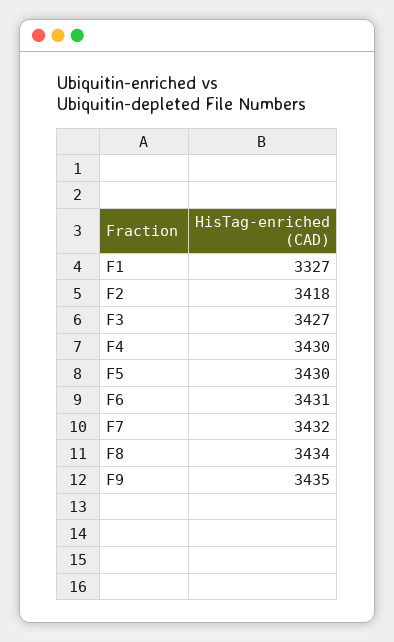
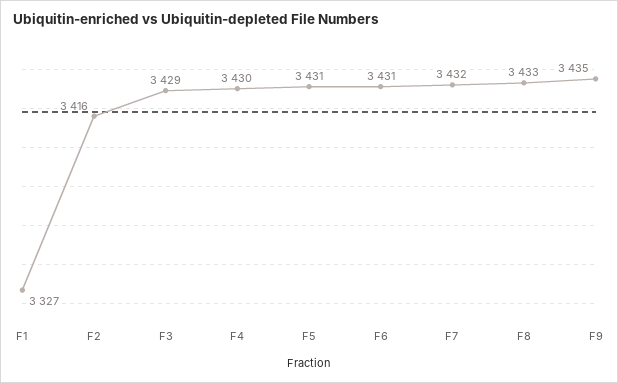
  {
    "F1": 3327,
-   "F2": 3418,
+   "F2": 3416,
-   "F3": 3427,
+   "F3": 3429,
    "F4": 3430,
-   "F5": 3430,
+   "F5": 3431,
    "F6": 3431,
    "F7": 3432,
-   "F8": 3434,
+   "F8": 3433,
    "F9": 3435
  }

